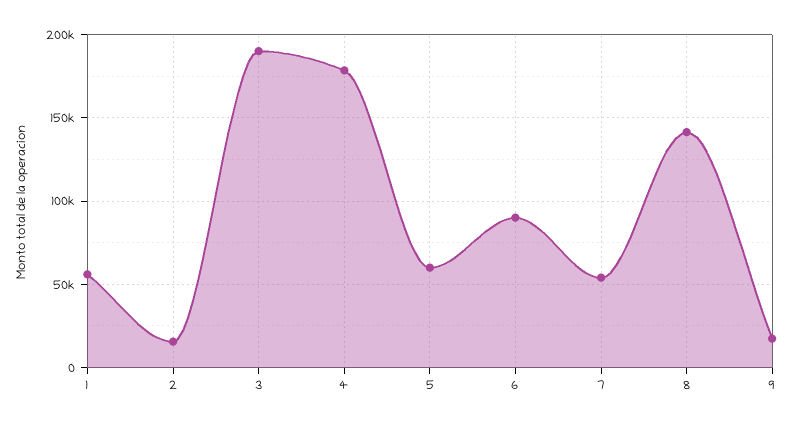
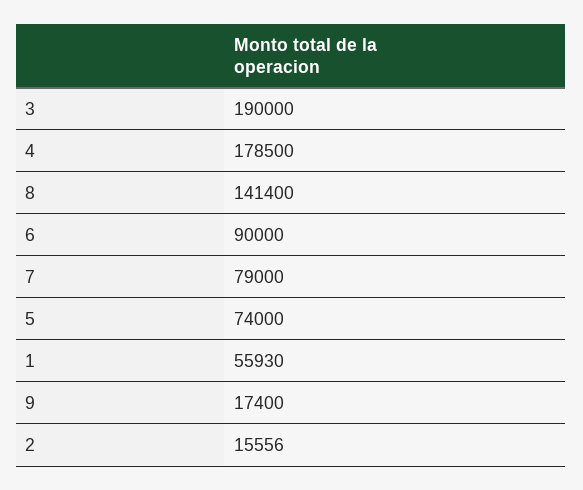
  {
    "1": 55930,
    "2": 15556,
    "3": 190000,
    "4": 178500,
-   "5": 60000,
+   "5": 74000,
    "6": 90000,
-   "7": 55000,
+   "7": 79000,
    "8": 141400,
    "9": 17400
  }

